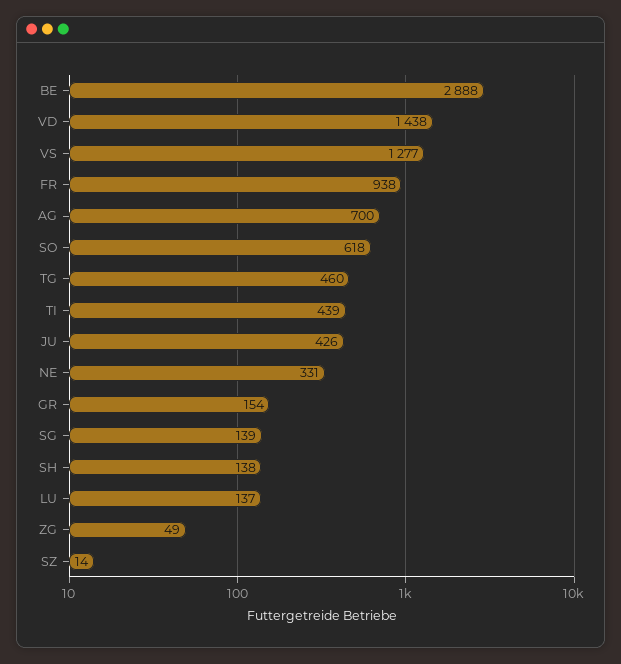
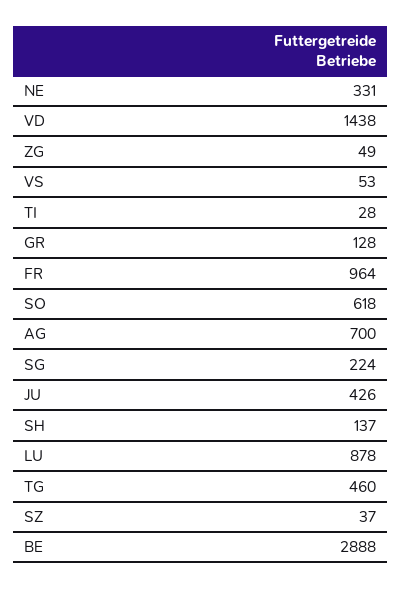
  {
    "BE": 2888,
    "VD": 1438,
-   "VS": 1277,
+   "VS": 53,
-   "FR": 938,
+   "FR": 964,
    "AG": 700,
    "SO": 618,
    "TG": 460,
-   "TI": 439,
+   "TI": 28,
    "JU": 426,
    "NE": 331,
-   "GR": 154,
+   "GR": 128,
-   "SG": 139,
+   "SG": 224,
-   "SH": 138,
+   "SH": 137,
-   "LU": 137,
+   "LU": 878,
    "ZG": 49,
-   "SZ": 14
+   "SZ": 37
  }

